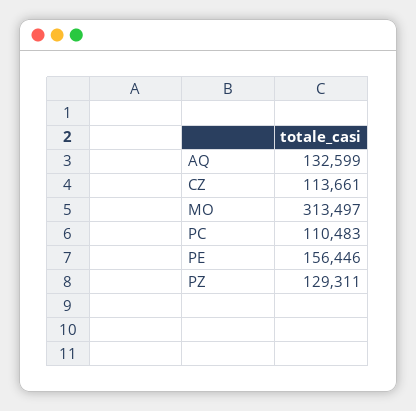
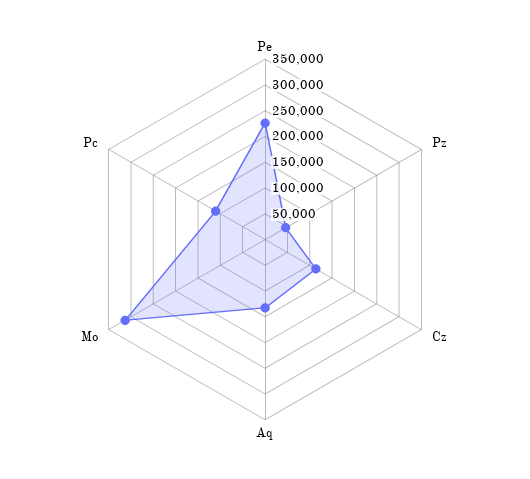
  {
    "AQ": 132599,
    "CZ": 113661,
    "MO": 313497,
    "PC": 110483,
-   "PE": 156446,
+   "PE": 225000,
-   "PZ": 129311
+   "PZ": 50000
  }

